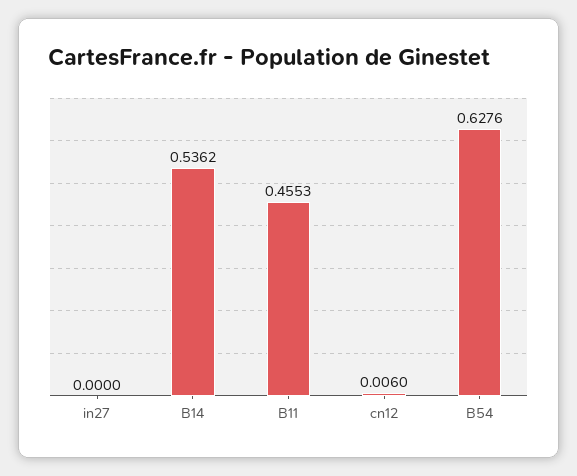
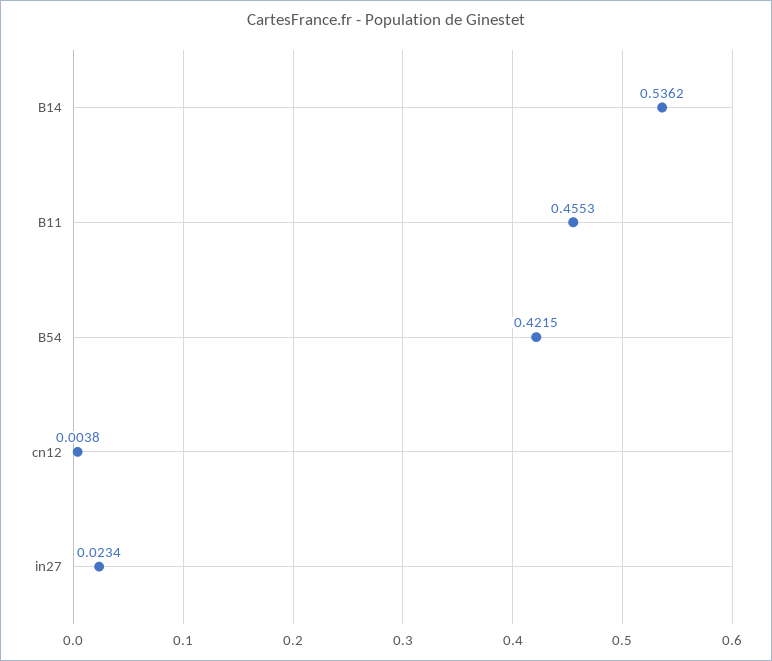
  {
-   "in27": 0,
+   "in27": 0.0234,
    "B14": 0.5362,
    "B11": 0.4553,
-   "cn12": 0.006,
+   "cn12": 0.0038,
-   "B54": 0.6276
+   "B54": 0.4215
  }

